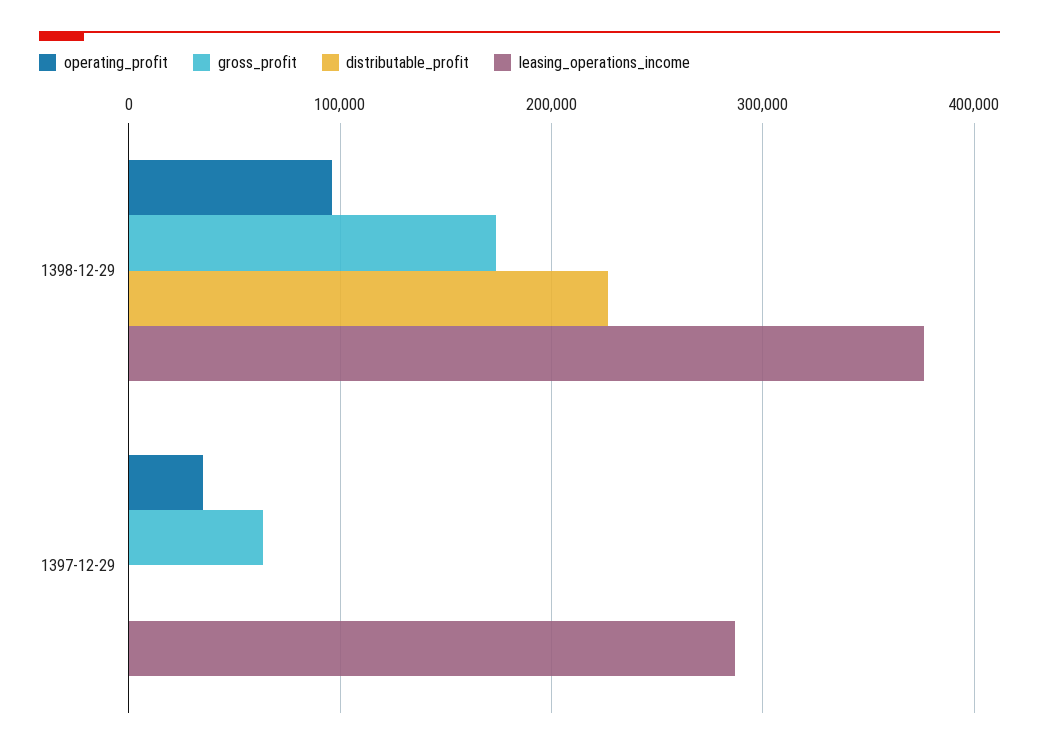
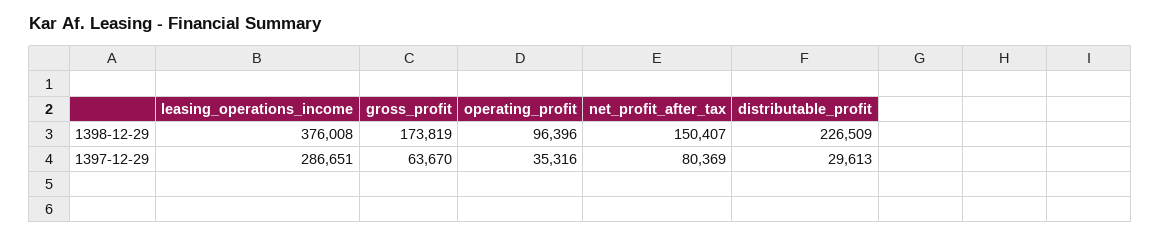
  {
    "operating_profit": {
      "1398-12-29": 96396,
      "1397-12-29": 35316
    },
    "gross_profit": {
      "1398-12-29": 173819,
      "1397-12-29": 63670
    },
    "distributable_profit": {
      "1398-12-29": 226509,
-     "1397-12-29": 0
+     "1397-12-29": 29613
    },
    "leasing_operations_income": {
      "1398-12-29": 376008,
      "1397-12-29": 286651
-   }
+   },
+   "net_profit_after_tax": {
+     "1398-12-29": 150407,
+     "1397-12-29": 80369
+   }
  }

